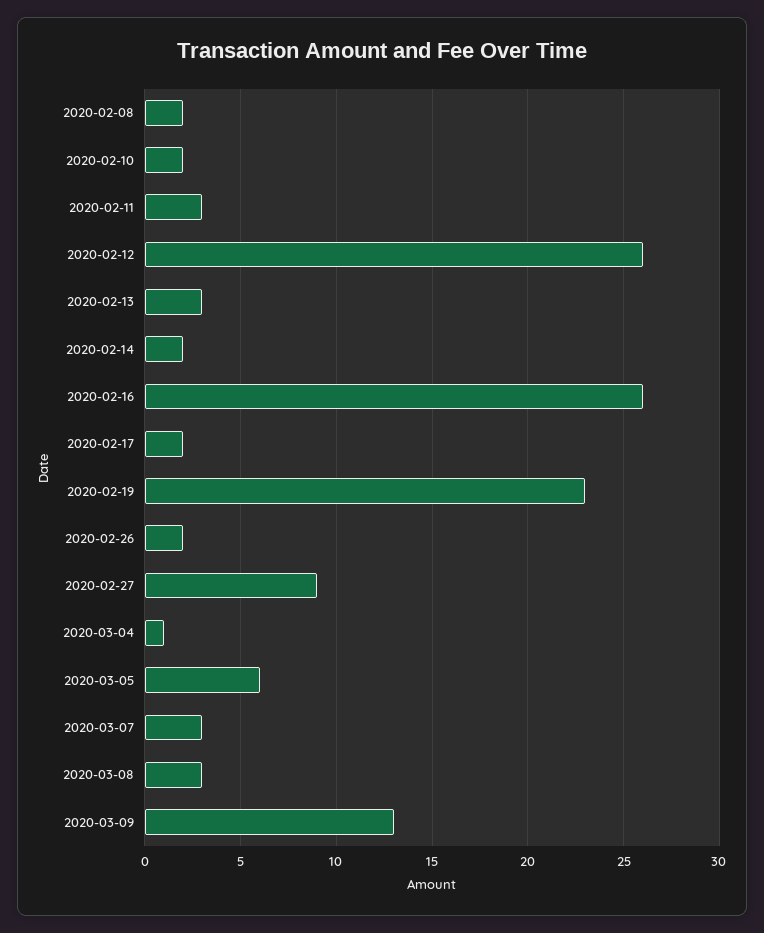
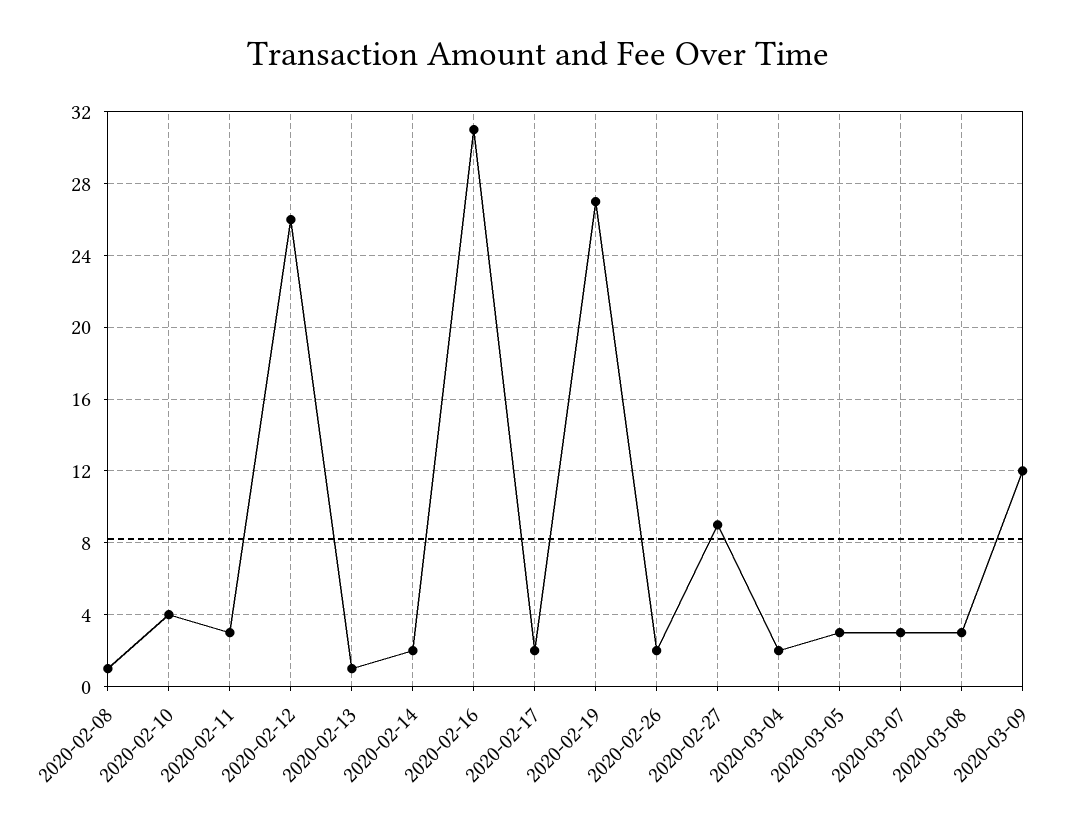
  {
-   "2020-02-08": 2,
+   "2020-02-08": 1,
-   "2020-02-10": 2,
+   "2020-02-10": 4,
    "2020-02-11": 3,
    "2020-02-12": 26,
-   "2020-02-13": 3,
+   "2020-02-13": 1,
    "2020-02-14": 2,
-   "2020-02-16": 26,
+   "2020-02-16": 31,
    "2020-02-17": 2,
-   "2020-02-19": 23,
+   "2020-02-19": 27,
    "2020-02-26": 2,
    "2020-02-27": 9,
-   "2020-03-04": 1,
+   "2020-03-04": 2,
-   "2020-03-05": 6,
+   "2020-03-05": 3,
    "2020-03-07": 3,
    "2020-03-08": 3,
-   "2020-03-09": 13
+   "2020-03-09": 12
  }

